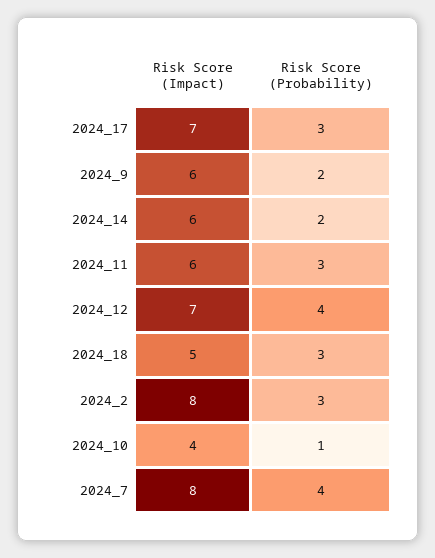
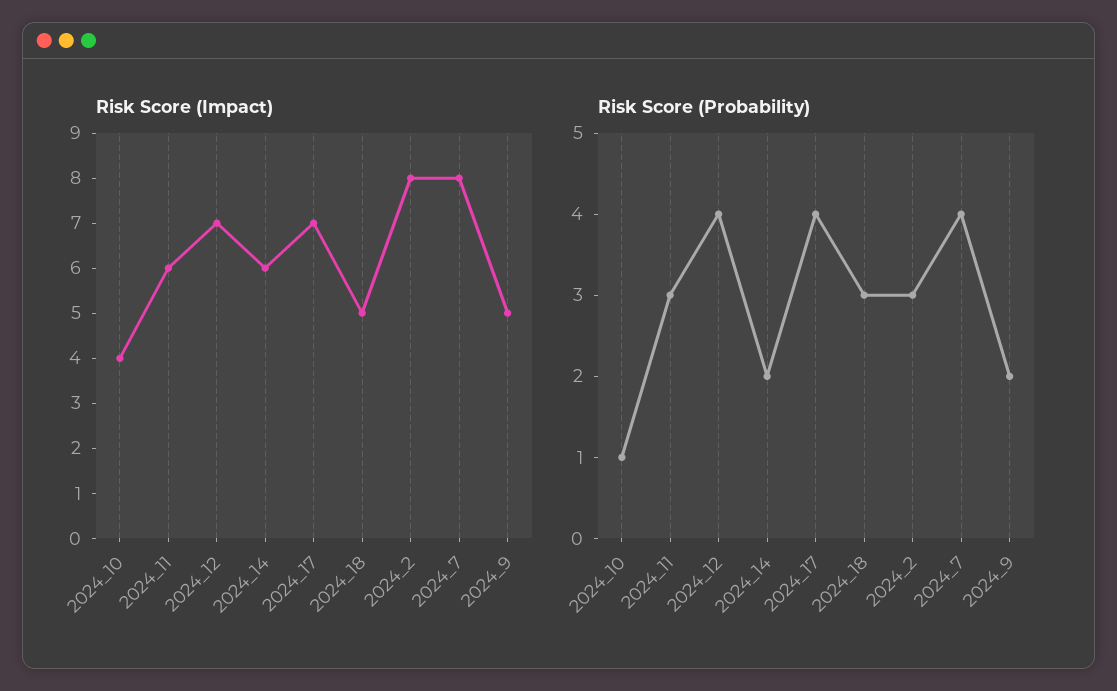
  {
    "Risk Score (Impact)": {
      "2024_17": 7,
-     "2024_9": 6,
+     "2024_9": 5,
      "2024_14": 6,
      "2024_11": 6,
      "2024_12": 7,
      "2024_18": 5,
      "2024_2": 8,
      "2024_10": 4,
      "2024_7": 8
    },
    "Risk Score (Probability)": {
-     "2024_17": 3,
+     "2024_17": 4,
      "2024_9": 2,
      "2024_14": 2,
      "2024_11": 3,
      "2024_12": 4,
      "2024_18": 3,
      "2024_2": 3,
      "2024_10": 1,
      "2024_7": 4
    }
  }

